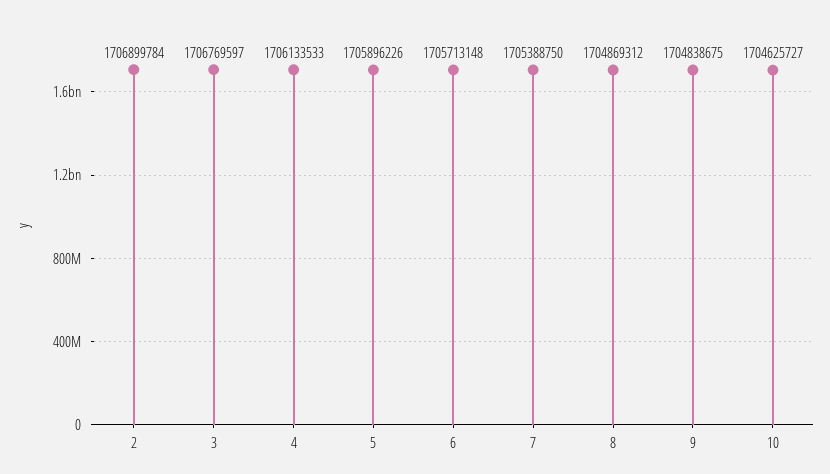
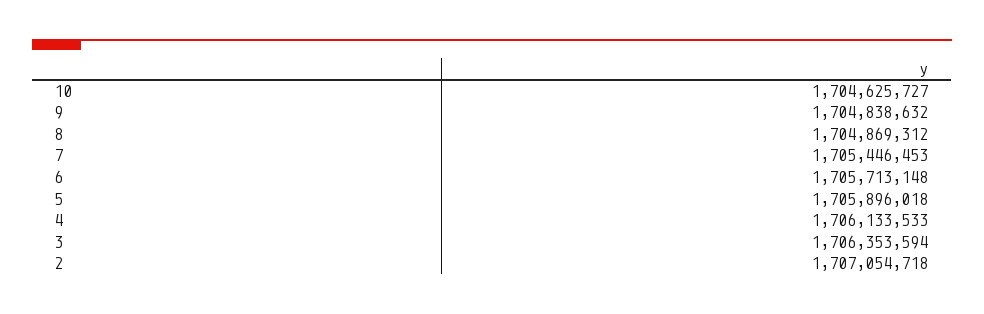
  {
-   "2": 1706899784,
+   "2": 1707054718,
-   "3": 1706769597,
+   "3": 1706353594,
    "4": 1706133533,
-   "5": 1705896226,
+   "5": 1705896018,
    "6": 1705713148,
-   "7": 1705388750,
+   "7": 1705446453,
    "8": 1704869312,
-   "9": 1704838675,
+   "9": 1704838632,
    "10": 1704625727
  }

